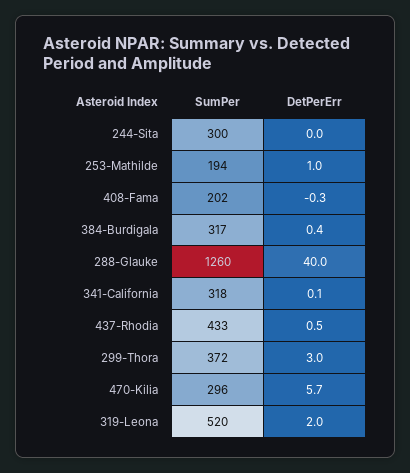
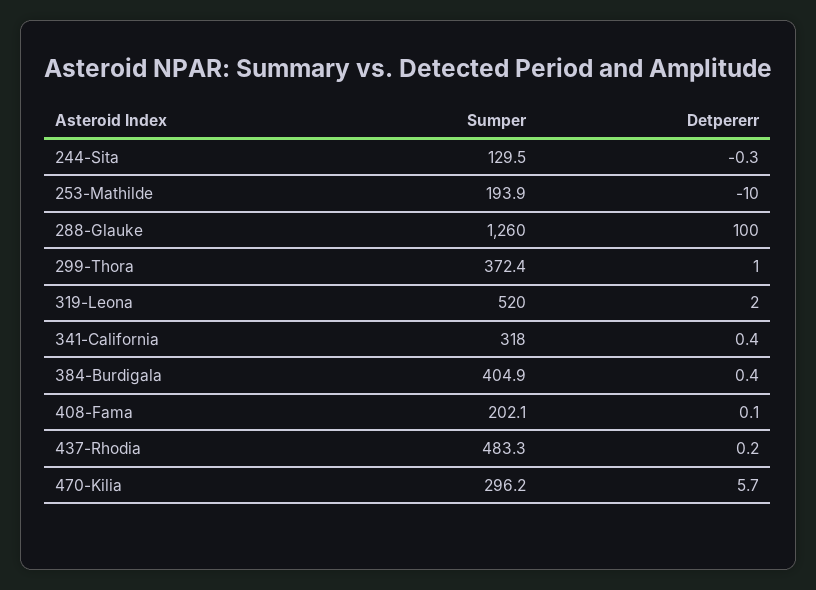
  {
    "SumPer": {
-     "244-Sita": 300,
+     "244-Sita": 129.5,
      "253-Mathilde": 193.9,
      "408-Fama": 202.1,
-     "384-Burdigala": 317,
+     "384-Burdigala": 404.9,
      "288-Glauke": 1260,
      "341-California": 318,
-     "437-Rhodia": 433,
+     "437-Rhodia": 483.3,
      "299-Thora": 372.4,
      "470-Kilia": 296.2,
      "319-Leona": 520
    },
    "DetPerErr": {
-     "244-Sita": 0,
+     "244-Sita": -0.3,
-     "253-Mathilde": 1,
+     "253-Mathilde": -10,
-     "408-Fama": -0.3,
+     "408-Fama": 0.1,
      "384-Burdigala": 0.4,
-     "288-Glauke": 40,
+     "288-Glauke": 100,
-     "341-California": 0.1,
+     "341-California": 0.4,
-     "437-Rhodia": 0.5,
+     "437-Rhodia": 0.2,
-     "299-Thora": 3,
+     "299-Thora": 1,
      "470-Kilia": 5.7,
      "319-Leona": 2
    }
  }

